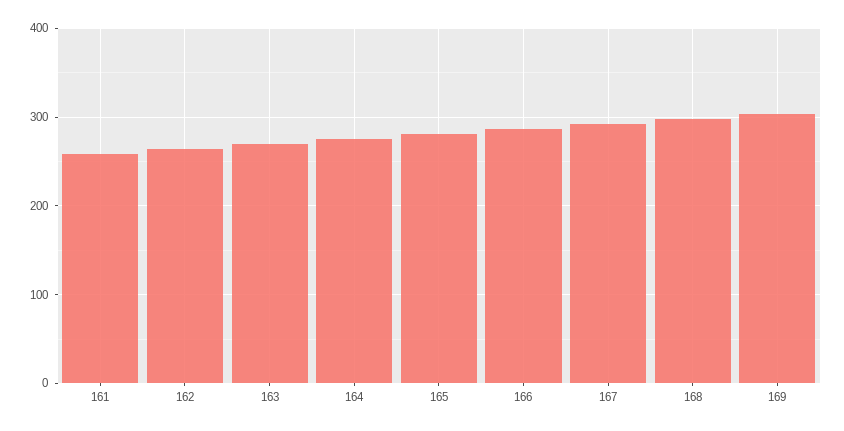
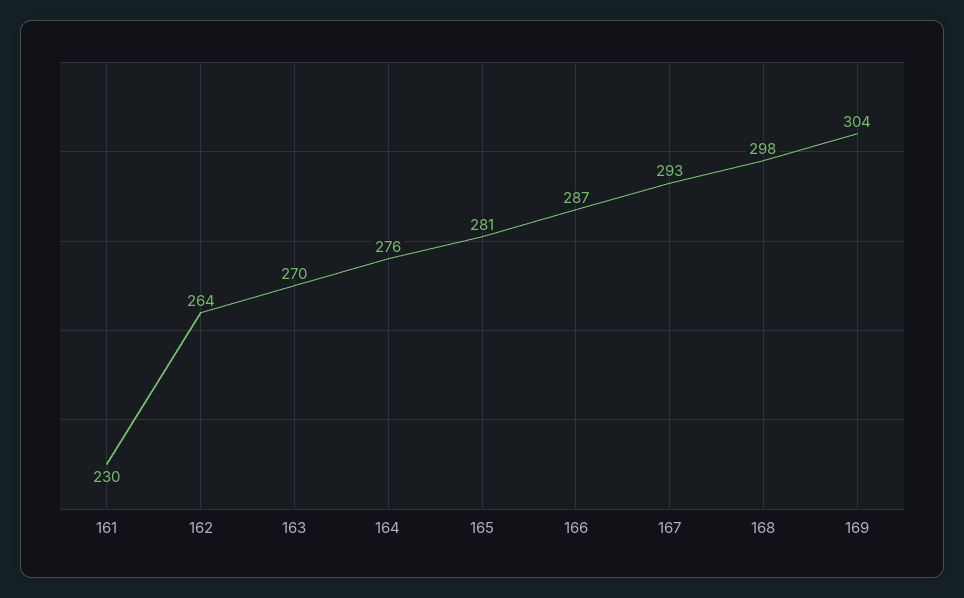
  {
-   "161": 260,
+   "161": 230,
    "162": 264,
    "163": 270,
    "164": 276,
    "165": 281,
    "166": 287,
    "167": 293,
    "168": 298,
    "169": 304
  }

